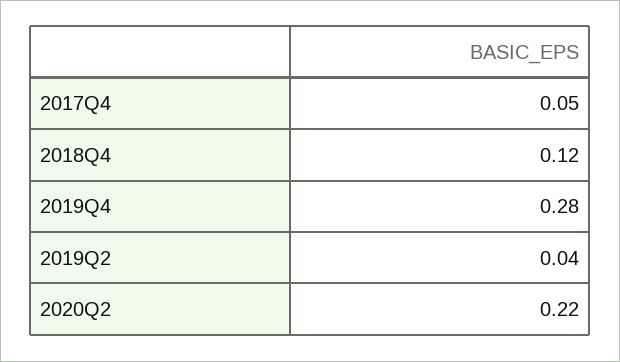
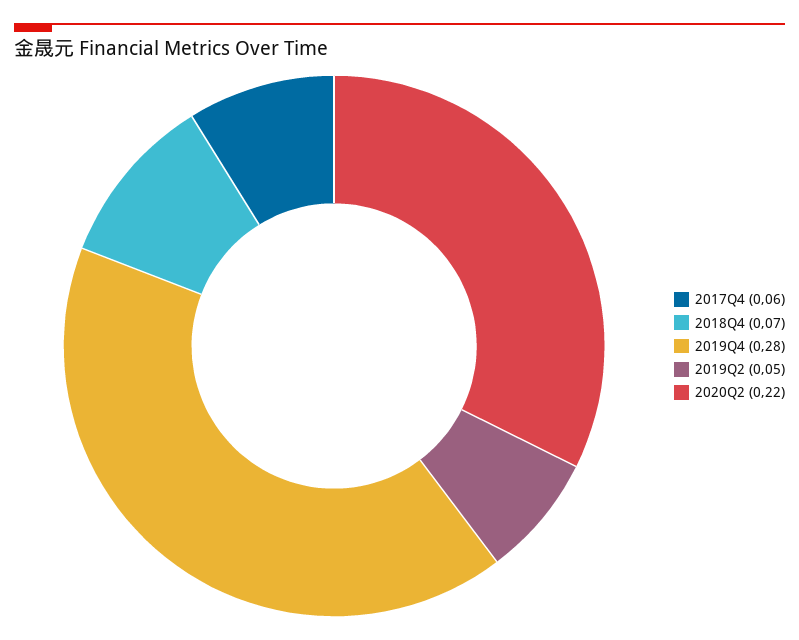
  {
-   "2017Q4": 0.05,
+   "2017Q4": 0.06,
-   "2018Q4": 0.12,
+   "2018Q4": 0.07,
    "2019Q4": 0.28,
-   "2019Q2": 0.04,
+   "2019Q2": 0.05,
    "2020Q2": 0.22
  }

